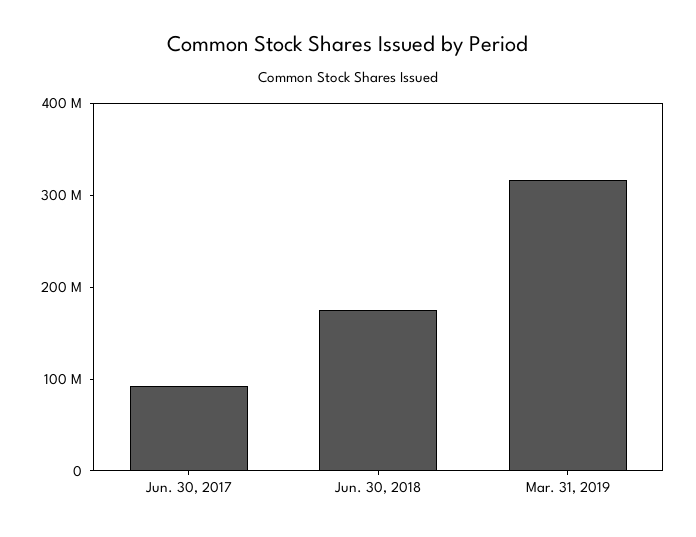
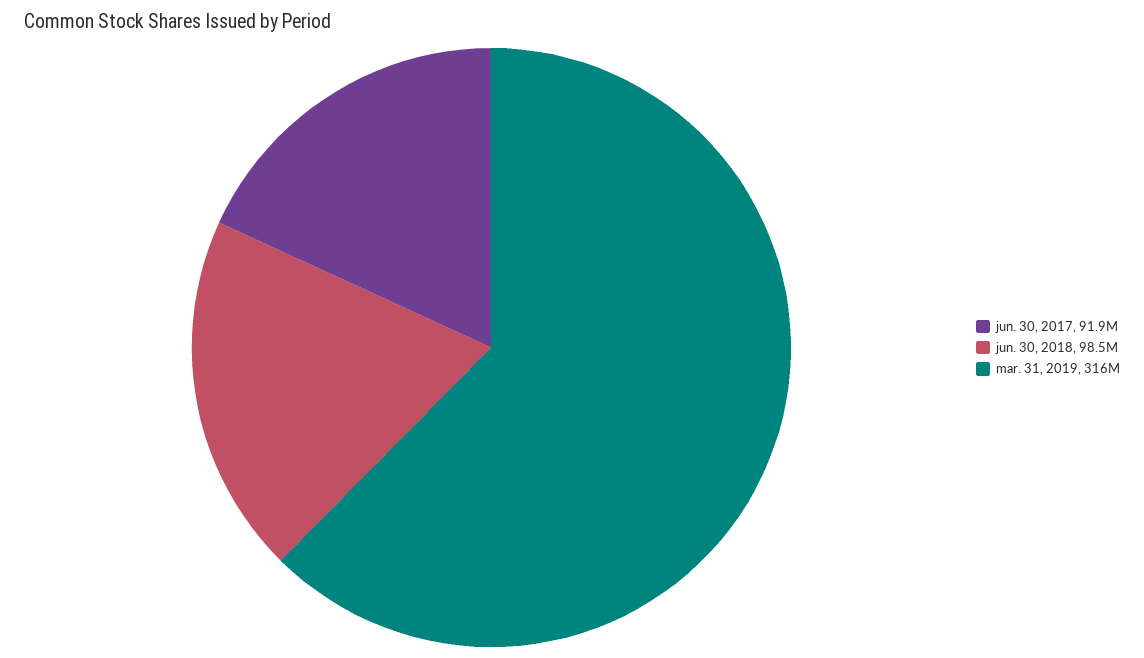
  {
    "Jun. 30, 2017": 91900000,
-   "Jun. 30, 2018": 180000000,
+   "Jun. 30, 2018": 98500000,
    "Mar. 31, 2019": 316000000
  }

